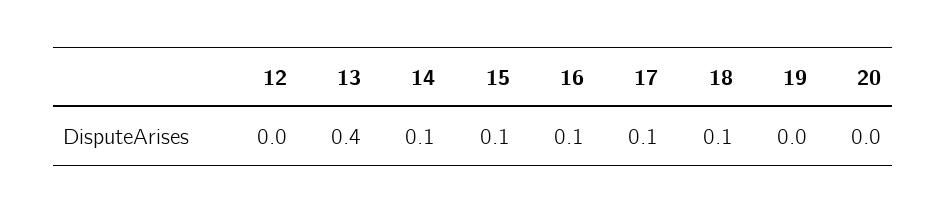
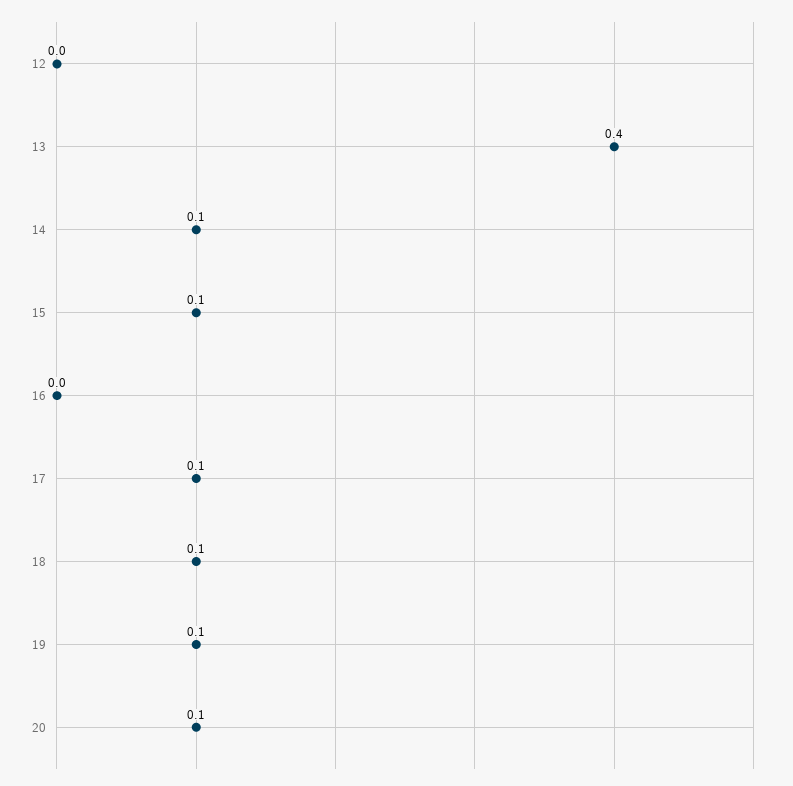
  {
    "12": 0,
    "13": 0.4,
    "14": 0.1,
    "15": 0.1,
-   "16": 0.1,
+   "16": 0,
    "17": 0.1,
    "18": 0.1,
-   "19": 0,
+   "19": 0.1,
-   "20": 0
+   "20": 0.1
  }

